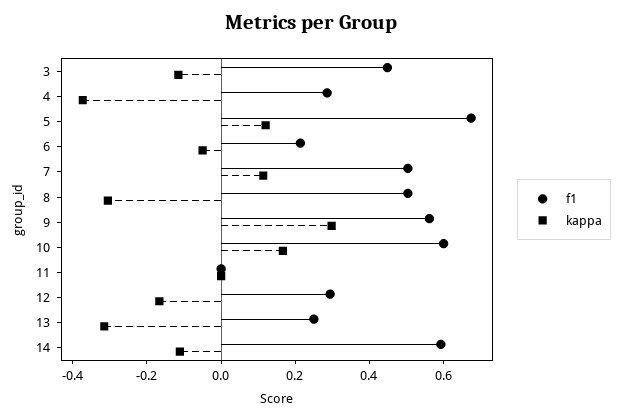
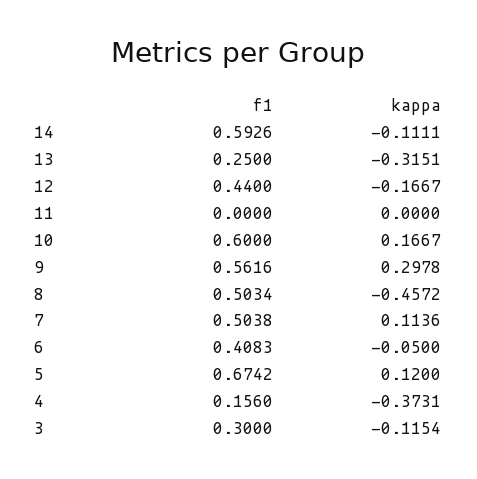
  {
    "f1": {
-     "3": 0.45,
+     "3": 0.3,
-     "4": 0.3,
+     "4": 0.156,
      "5": 0.6742,
-     "6": 0.2,
+     "6": 0.4083,
      "7": 0.5038,
      "8": 0.5034,
      "9": 0.5616,
      "10": 0.6,
      "11": 0,
-     "12": 0.3,
+     "12": 0.44,
      "13": 0.25,
      "14": 0.5926
    },
    "kappa": {
      "3": -0.1154,
      "4": -0.3731,
      "5": 0.12,
      "6": -0.05,
      "7": 0.1136,
-     "8": -0.3,
+     "8": -0.4572,
      "9": 0.2978,
      "10": 0.1667,
      "11": 0,
      "12": -0.1667,
      "13": -0.3151,
      "14": -0.1111
    }
  }

